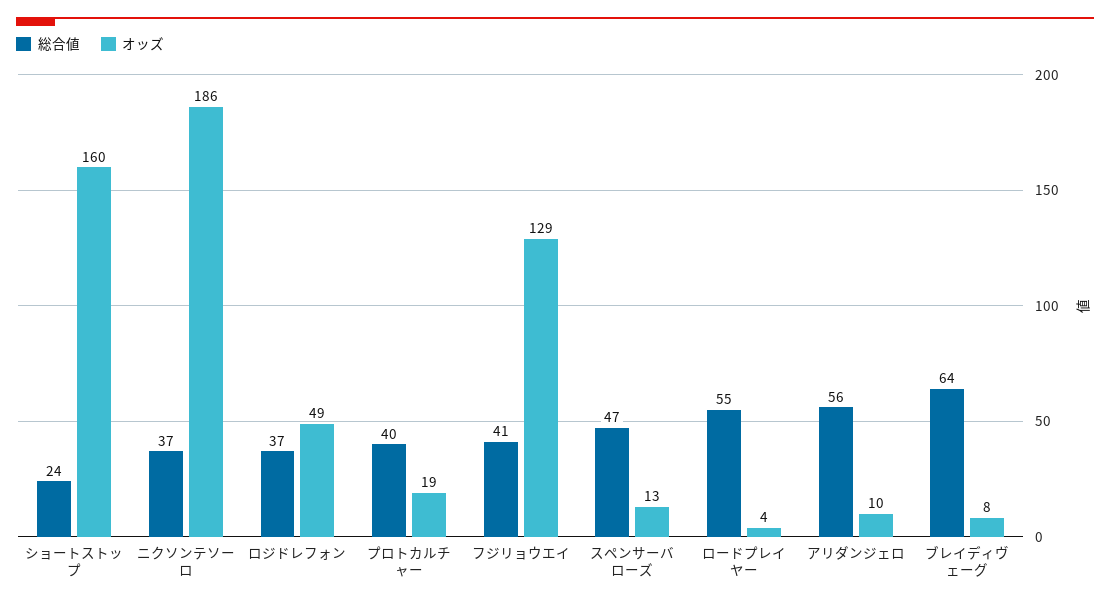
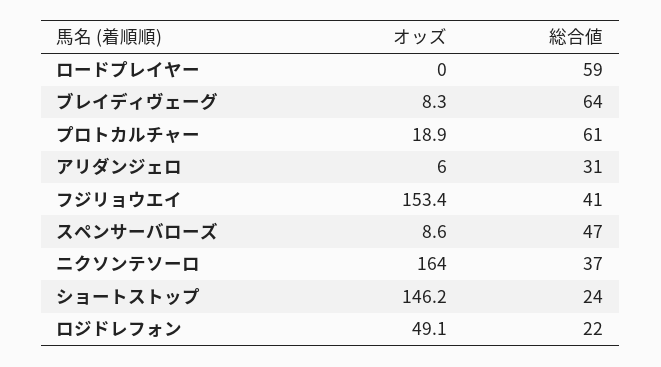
  {
    "総合値": {
      "ショートストップ": 24,
      "ニクソンテソーロ": 37,
-     "ロジドレフォン": 37,
+     "ロジドレフォン": 22,
-     "プロトカルチャー": 40,
+     "プロトカルチャー": 61,
      "フジリョウエイ": 41,
      "スペンサーバローズ": 47,
-     "ロードプレイヤー": 55,
+     "ロードプレイヤー": 59,
-     "アリダンジェロ": 56,
+     "アリダンジェロ": 31,
      "ブレイディヴェーグ": 64
    },
    "オッズ": {
-     "ショートストップ": 160,
+     "ショートストップ": 146.2,
-     "ニクソンテソーロ": 186,
+     "ニクソンテソーロ": 164,
      "ロジドレフォン": 49.1,
      "プロトカルチャー": 18.9,
-     "フジリョウエイ": 129,
+     "フジリョウエイ": 153.4,
-     "スペンサーバローズ": 13,
+     "スペンサーバローズ": 8.6,
-     "ロードプレイヤー": 4,
+     "ロードプレイヤー": 0,
-     "アリダンジェロ": 10,
+     "アリダンジェロ": 6,
      "ブレイディヴェーグ": 8.3
    }
  }

